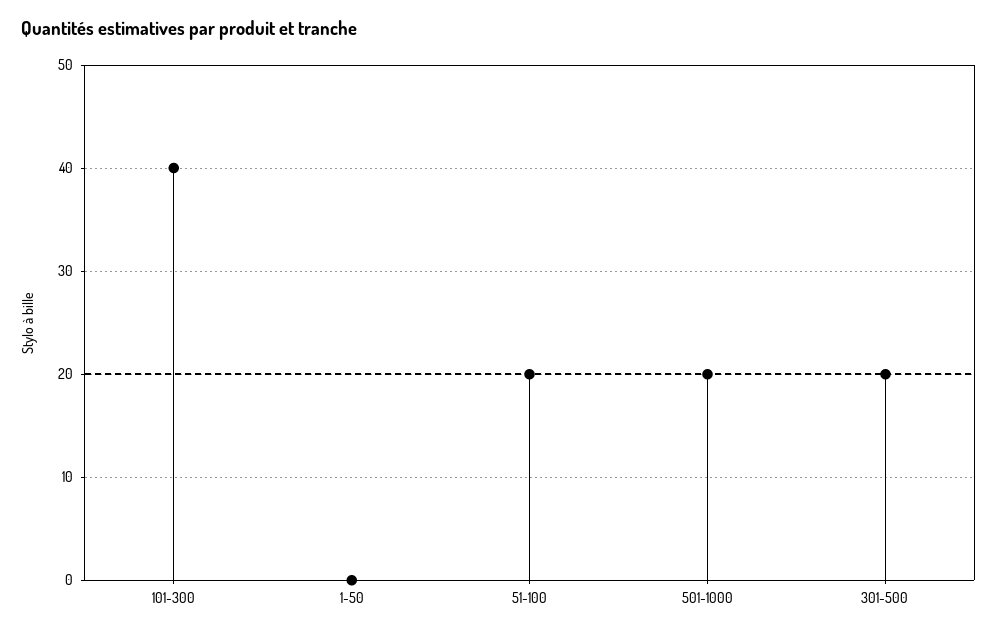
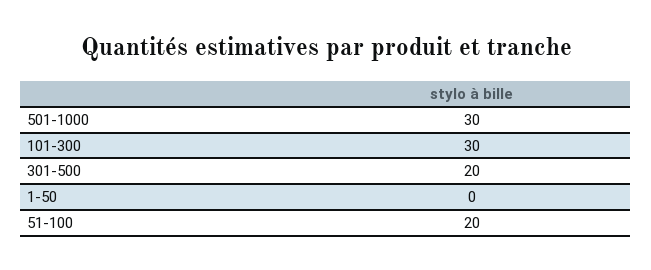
  {
-   "101-300": 40,
+   "101-300": 30,
    "1-50": 0,
    "51-100": 20,
-   "501-1000": 20,
+   "501-1000": 30,
    "301-500": 20
  }

